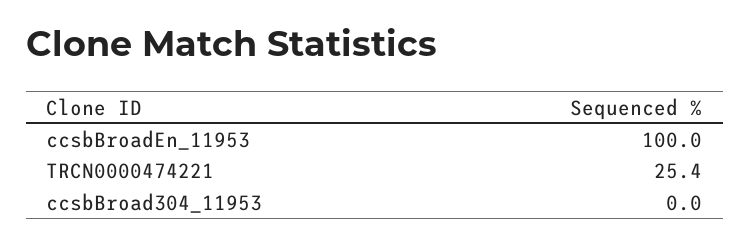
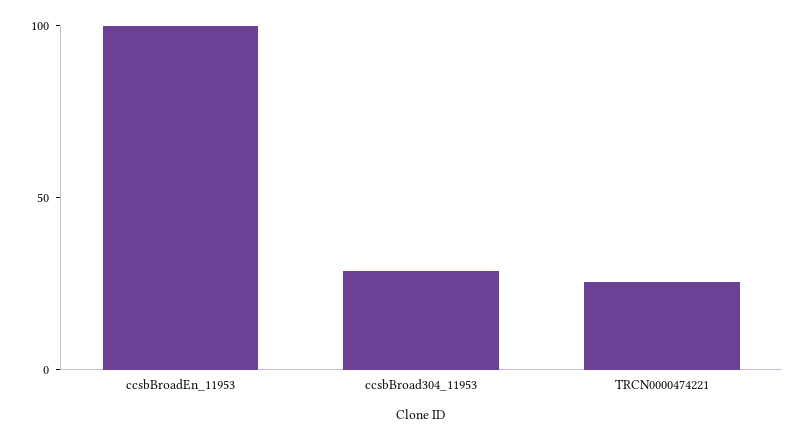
  {
    "ccsbBroadEn_11953": 100,
    "TRCN0000474221": 25.4,
-   "ccsbBroad304_11953": 0
+   "ccsbBroad304_11953": 30
  }

